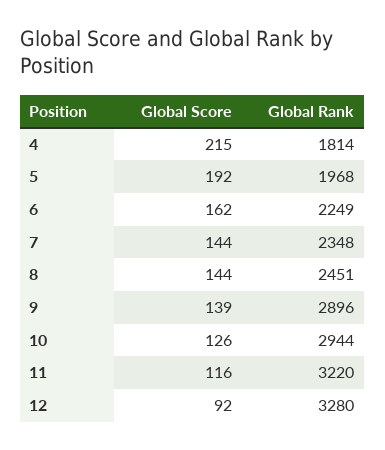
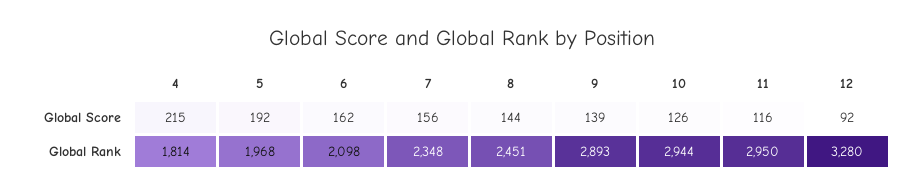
  {
    "Global Score": {
      "4": 215,
      "5": 192,
      "6": 162,
-     "7": 144,
+     "7": 156,
      "8": 144,
      "9": 139,
      "10": 126,
      "11": 116,
      "12": 92
    },
    "Global Rank": {
      "4": 1814,
      "5": 1968,
-     "6": 2249,
+     "6": 2098,
      "7": 2348,
      "8": 2451,
-     "9": 2896,
+     "9": 2893,
      "10": 2944,
-     "11": 3220,
+     "11": 2950,
      "12": 3280
    }
  }

